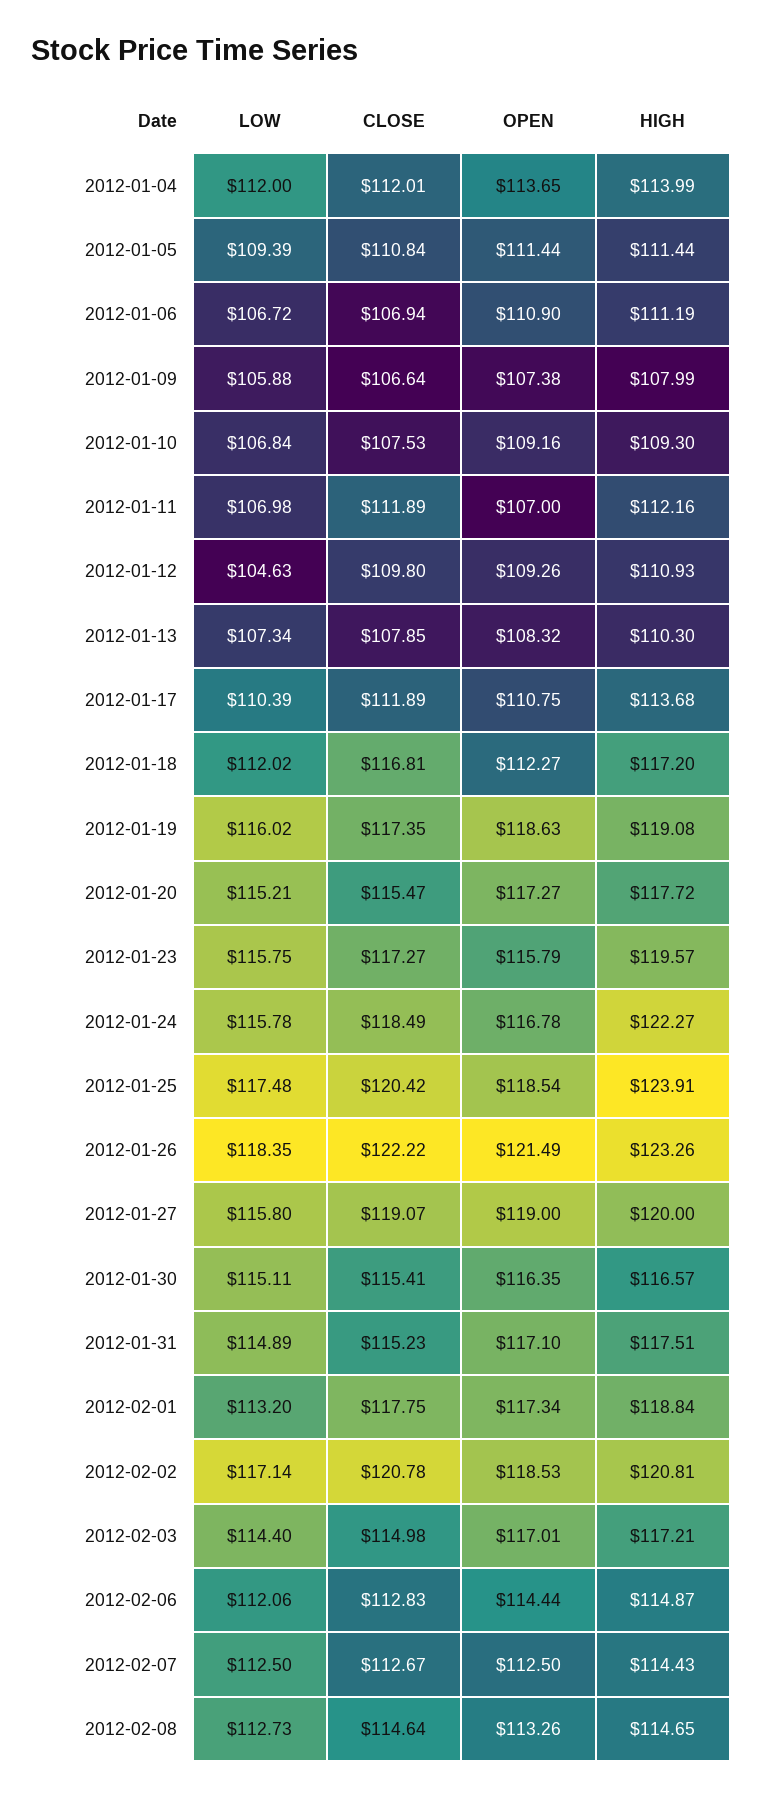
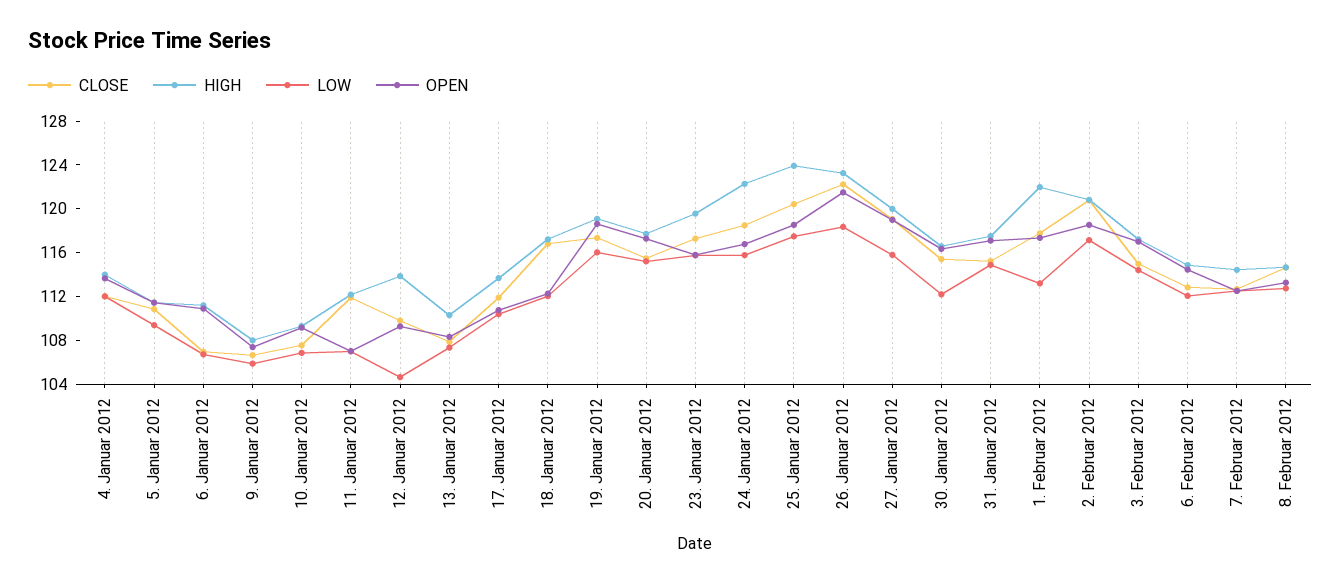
  {
    "LOW": {
      "2012-01-04": 112,
      "2012-01-05": 109.39,
      "2012-01-06": 106.72,
      "2012-01-09": 105.88,
      "2012-01-10": 106.84,
      "2012-01-11": 106.98,
      "2012-01-12": 104.63,
      "2012-01-13": 107.34,
      "2012-01-17": 110.39,
      "2012-01-18": 112.02,
      "2012-01-19": 116.02,
      "2012-01-20": 115.21,
      "2012-01-23": 115.75,
      "2012-01-24": 115.78,
      "2012-01-25": 117.48,
      "2012-01-26": 118.35,
      "2012-01-27": 115.8,
-     "2012-01-30": 115.11,
+     "2012-01-30": 112,
      "2012-01-31": 114.89,
      "2012-02-01": 113.2,
      "2012-02-02": 117.14,
      "2012-02-03": 114.4,
      "2012-02-06": 112.06,
      "2012-02-07": 112.5,
      "2012-02-08": 112.73
    },
    "CLOSE": {
      "2012-01-04": 112.01,
      "2012-01-05": 110.84,
      "2012-01-06": 106.94,
      "2012-01-09": 106.64,
      "2012-01-10": 107.53,
      "2012-01-11": 111.89,
      "2012-01-12": 109.8,
      "2012-01-13": 107.85,
      "2012-01-17": 111.89,
      "2012-01-18": 116.81,
      "2012-01-19": 117.35,
      "2012-01-20": 115.47,
      "2012-01-23": 117.27,
      "2012-01-24": 118.49,
      "2012-01-25": 120.42,
      "2012-01-26": 122.22,
      "2012-01-27": 119.07,
      "2012-01-30": 115.41,
      "2012-01-31": 115.23,
      "2012-02-01": 117.75,
      "2012-02-02": 120.78,
      "2012-02-03": 114.98,
      "2012-02-06": 112.83,
      "2012-02-07": 112.67,
      "2012-02-08": 114.64
    },
    "OPEN": {
      "2012-01-04": 113.65,
      "2012-01-05": 111.44,
      "2012-01-06": 110.9,
      "2012-01-09": 107.38,
      "2012-01-10": 109.16,
      "2012-01-11": 107,
      "2012-01-12": 109.26,
      "2012-01-13": 108.32,
      "2012-01-17": 110.75,
      "2012-01-18": 112.27,
      "2012-01-19": 118.63,
      "2012-01-20": 117.27,
      "2012-01-23": 115.79,
      "2012-01-24": 116.78,
      "2012-01-25": 118.54,
      "2012-01-26": 121.49,
      "2012-01-27": 119,
      "2012-01-30": 116.35,
      "2012-01-31": 117.1,
      "2012-02-01": 117.34,
      "2012-02-02": 118.53,
      "2012-02-03": 117.01,
      "2012-02-06": 114.44,
      "2012-02-07": 112.5,
      "2012-02-08": 113.26
    },
    "HIGH": {
      "2012-01-04": 113.99,
      "2012-01-05": 111.44,
      "2012-01-06": 111.19,
      "2012-01-09": 107.99,
      "2012-01-10": 109.3,
      "2012-01-11": 112.16,
-     "2012-01-12": 110.93,
+     "2012-01-12": 114,
      "2012-01-13": 110.3,
      "2012-01-17": 113.68,
      "2012-01-18": 117.2,
      "2012-01-19": 119.08,
      "2012-01-20": 117.72,
      "2012-01-23": 119.57,
      "2012-01-24": 122.27,
      "2012-01-25": 123.91,
      "2012-01-26": 123.26,
      "2012-01-27": 120,
      "2012-01-30": 116.57,
      "2012-01-31": 117.51,
-     "2012-02-01": 118.84,
+     "2012-02-01": 122,
      "2012-02-02": 120.81,
      "2012-02-03": 117.21,
      "2012-02-06": 114.87,
      "2012-02-07": 114.43,
      "2012-02-08": 114.65
    }
  }

